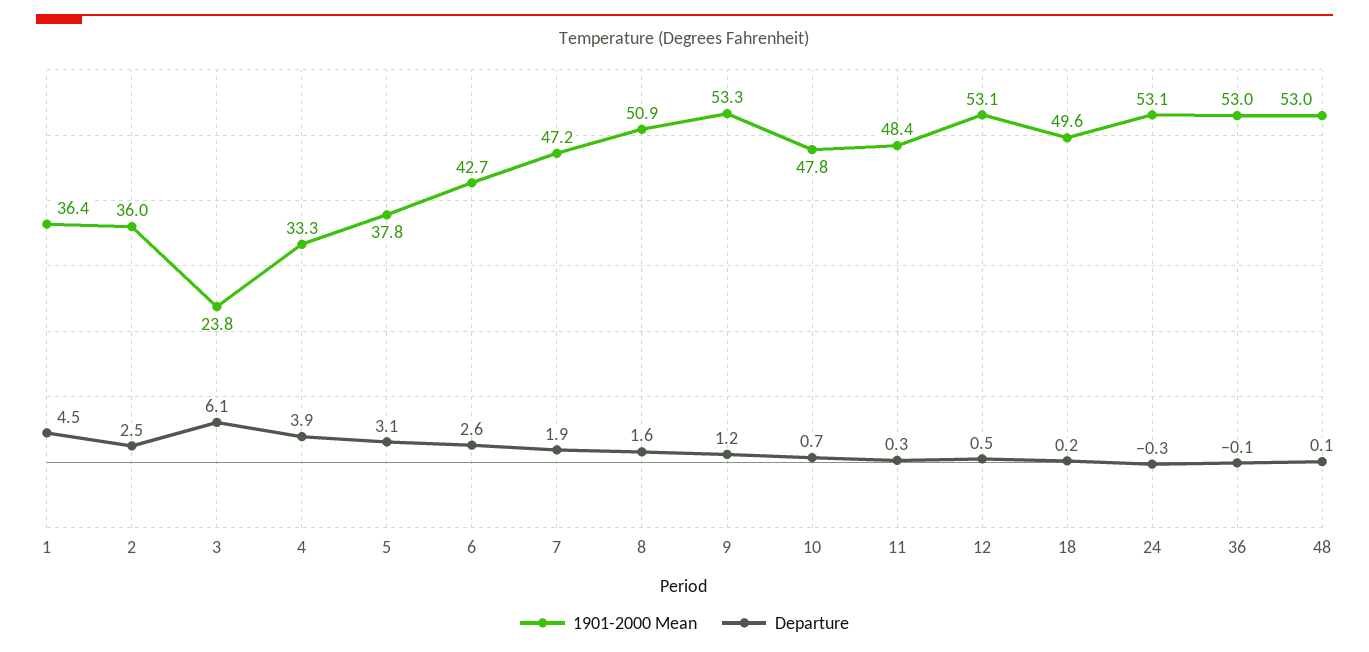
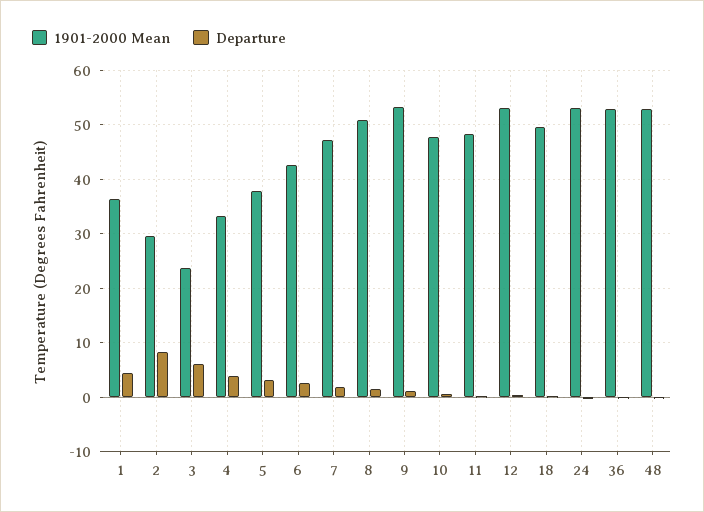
  {
    "1901-2000 Mean": {
      "1": 36.4,
-     "2": 36,
+     "2": 30,
      "3": 23.8,
      "4": 33.3,
      "5": 37.8,
      "6": 42.7,
      "7": 47.2,
      "8": 50.9,
      "9": 53.3,
      "10": 47.8,
      "11": 48.4,
      "12": 53.1,
      "18": 49.6,
      "24": 53.1,
      "36": 53,
      "48": 53
    },
    "Departure": {
      "1": 4.5,
-     "2": 2.5,
+     "2": 8,
      "3": 6.1,
      "4": 3.9,
      "5": 3.1,
      "6": 2.6,
      "7": 1.9,
      "8": 1.6,
      "9": 1.2,
      "10": 0.7,
      "11": 0.3,
      "12": 0.5,
      "18": 0.2,
      "24": -0.3,
      "36": -0.1,
      "48": 0.1
    }
  }

